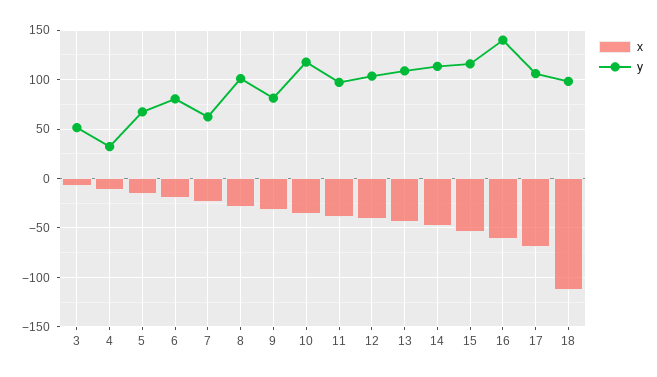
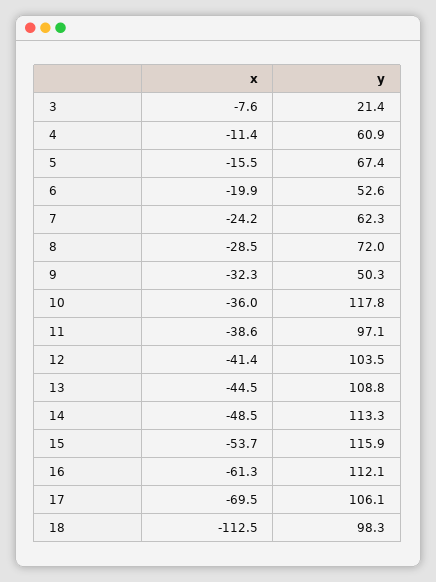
  {
    "x": {
      "3": -7.6,
      "4": -11.4,
      "5": -15.5,
      "6": -19.9,
      "7": -24.2,
      "8": -28.5,
      "9": -32.3,
      "10": -36,
      "11": -38.6,
      "12": -41.4,
      "13": -44.5,
      "14": -48.5,
      "15": -53.7,
      "16": -61.3,
      "17": -69.5,
      "18": -112.5
    },
    "y": {
-     "3": 50,
+     "3": 21.4,
-     "4": 30,
+     "4": 60.9,
      "5": 67.4,
-     "6": 80,
+     "6": 52.6,
      "7": 62.3,
-     "8": 100,
+     "8": 72,
-     "9": 80,
+     "9": 50.3,
      "10": 117.8,
      "11": 97.1,
      "12": 103.5,
      "13": 108.8,
      "14": 113.3,
      "15": 115.9,
-     "16": 140,
+     "16": 112.1,
      "17": 106.1,
      "18": 98.3
    }
  }

